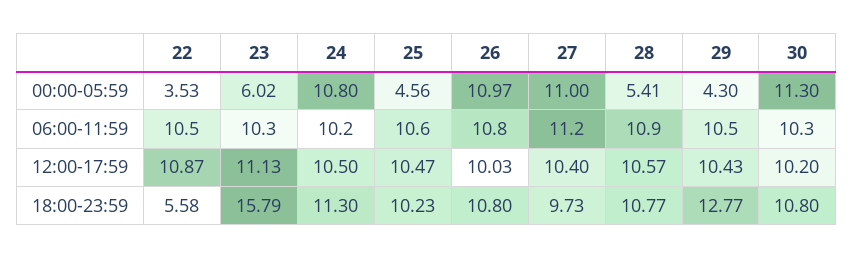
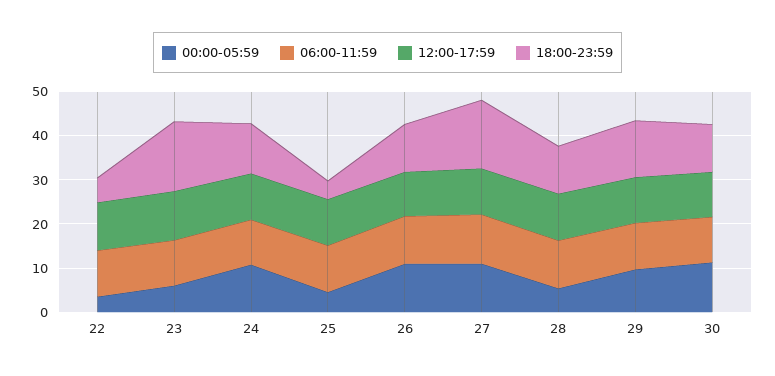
  {
    "00:00-05:59": {
      "22": 3.53,
      "23": 6.02,
      "24": 10.8,
      "25": 4.56,
      "26": 10.97,
      "27": 11,
      "28": 5.41,
-     "29": 4.3,
+     "29": 10,
      "30": 11.3
    },
    "06:00-11:59": {
      "22": 10.5,
      "23": 10.3,
      "24": 10.2,
      "25": 10.6,
      "26": 10.8,
      "27": 11.2,
      "28": 10.9,
      "29": 10.5,
      "30": 10.3
    },
    "12:00-17:59": {
      "22": 10.87,
      "23": 11.13,
      "24": 10.5,
      "25": 10.47,
      "26": 10.03,
      "27": 10.4,
      "28": 10.57,
      "29": 10.43,
      "30": 10.2
    },
    "18:00-23:59": {
      "22": 5.58,
      "23": 15.79,
      "24": 11.3,
-     "25": 10.23,
+     "25": 4,
      "26": 10.8,
-     "27": 9.73,
+     "27": 16,
      "28": 10.77,
      "29": 12.77,
      "30": 10.8
    }
  }

